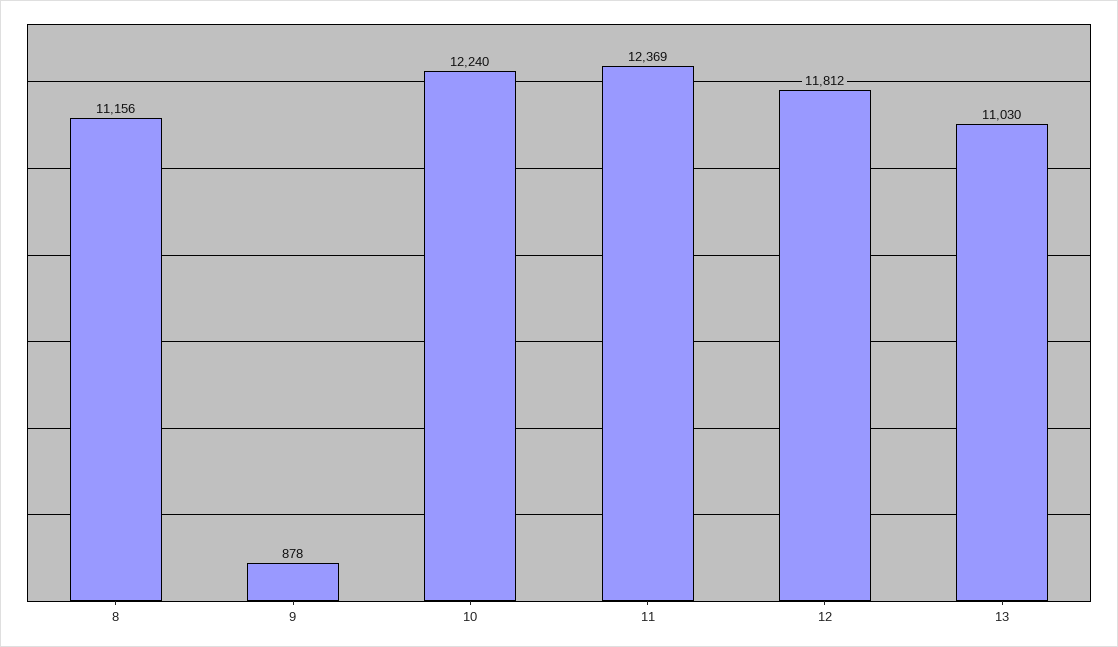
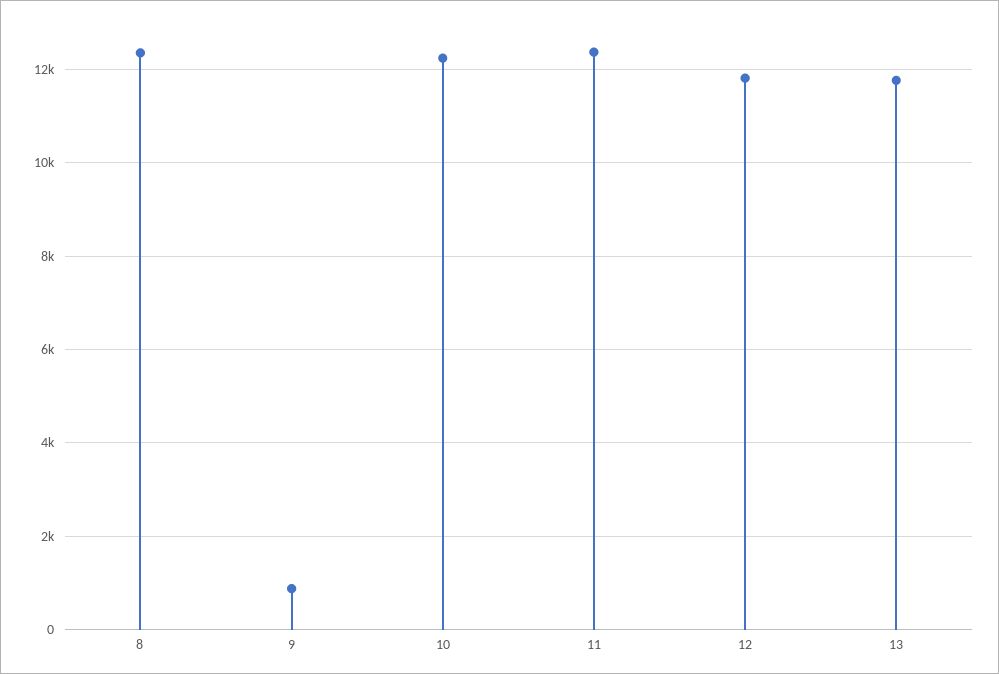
  {
-   "8": 11156,
+   "8": 12400,
    "9": 878,
    "10": 12240,
    "11": 12369,
    "12": 11812,
-   "13": 11030
+   "13": 11800
  }

